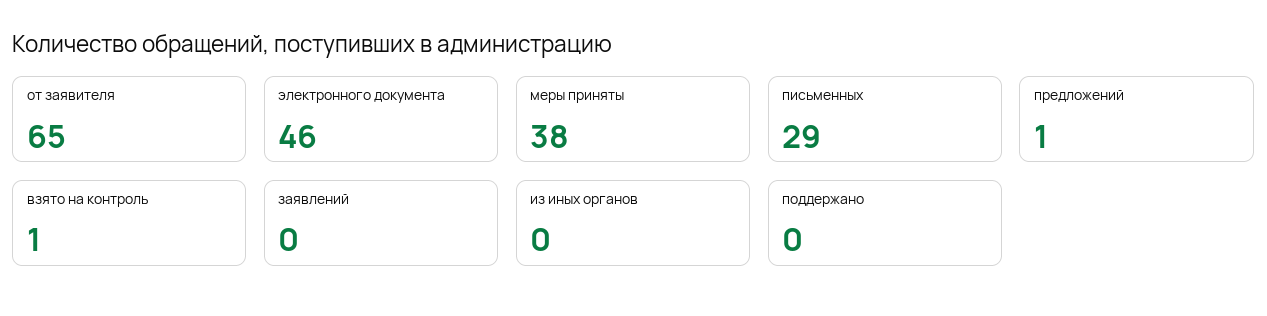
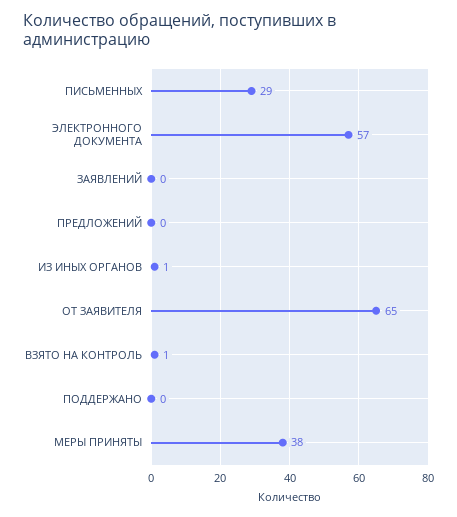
  {
    "от заявителя": 65,
-   "электронного документа": 46,
+   "электронного документа": 57,
    "меры приняты": 38,
    "письменных": 29,
-   "предложений": 1,
+   "предложений": 0,
    "взято на контроль": 1,
    "заявлений": 0,
-   "из иных органов": 0,
+   "из иных органов": 1,
    "поддержано": 0
  }

